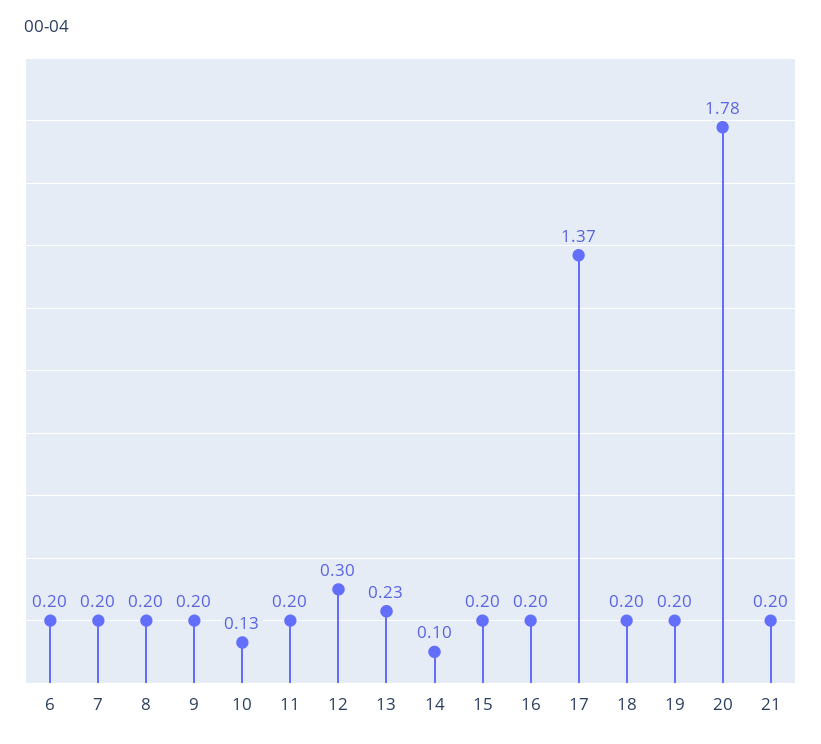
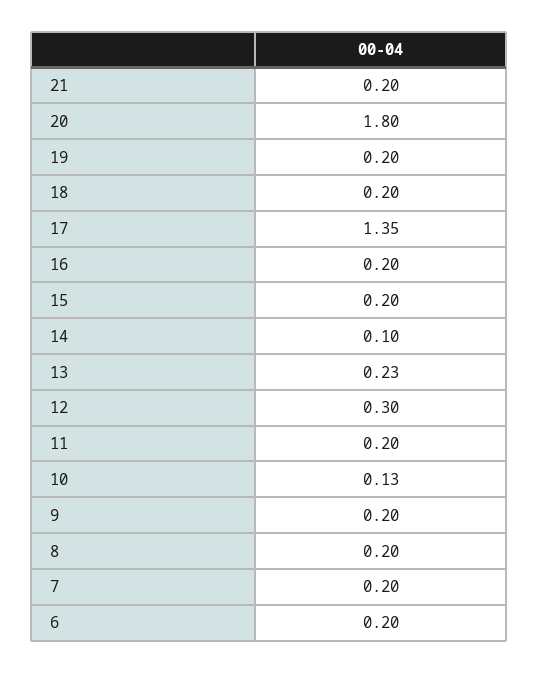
  {
    "6": 0.2,
    "7": 0.2,
    "8": 0.2,
    "9": 0.2,
    "10": 0.13,
    "11": 0.2,
    "12": 0.3,
    "13": 0.23,
    "14": 0.1,
    "15": 0.2,
    "16": 0.2,
-   "17": 1.37,
+   "17": 1.35,
    "18": 0.2,
    "19": 0.2,
-   "20": 1.78,
+   "20": 1.8,
    "21": 0.2
  }

